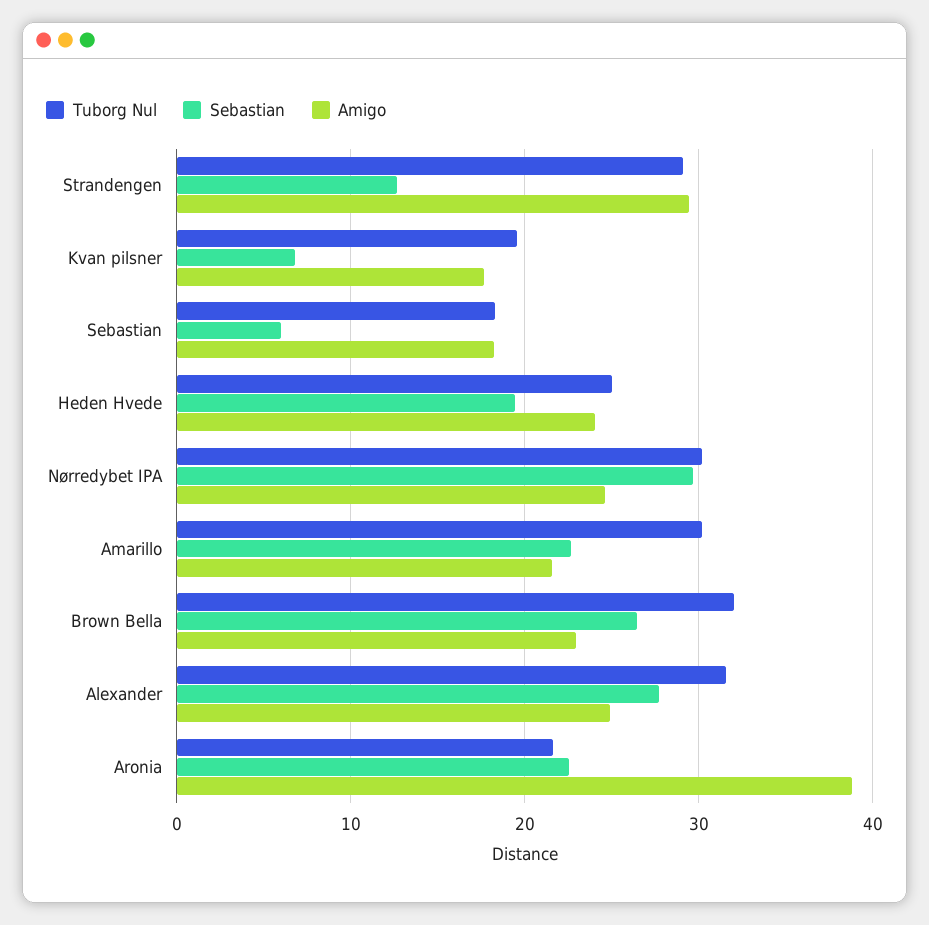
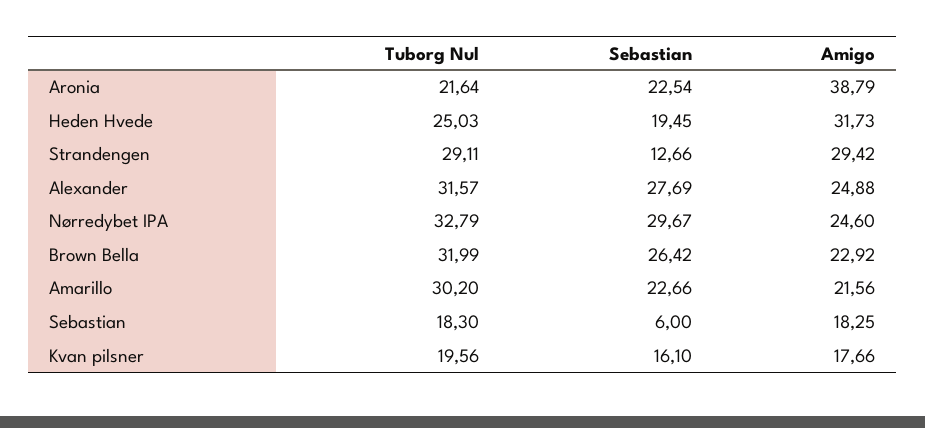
  {
    "Tuborg Nul": {
      "Strandengen": 29.11,
      "Kvan pilsner": 19.56,
      "Sebastian": 18.3,
      "Heden Hvede": 25.03,
-     "Nørredybet IPA": 30,
+     "Nørredybet IPA": 32.79,
      "Amarillo": 30.2,
      "Brown Bella": 31.99,
      "Alexander": 31.57,
      "Aronia": 21.64
    },
    "Sebastian": {
      "Strandengen": 12.66,
-     "Kvan pilsner": 7,
+     "Kvan pilsner": 16.1,
      "Sebastian": 6,
      "Heden Hvede": 19.45,
      "Nørredybet IPA": 29.67,
      "Amarillo": 22.66,
      "Brown Bella": 26.42,
      "Alexander": 27.69,
      "Aronia": 22.54
    },
    "Amigo": {
      "Strandengen": 29.42,
      "Kvan pilsner": 17.66,
      "Sebastian": 18.25,
-     "Heden Hvede": 24,
+     "Heden Hvede": 31.73,
      "Nørredybet IPA": 24.6,
      "Amarillo": 21.56,
      "Brown Bella": 22.92,
      "Alexander": 24.88,
      "Aronia": 38.79
    }
  }

